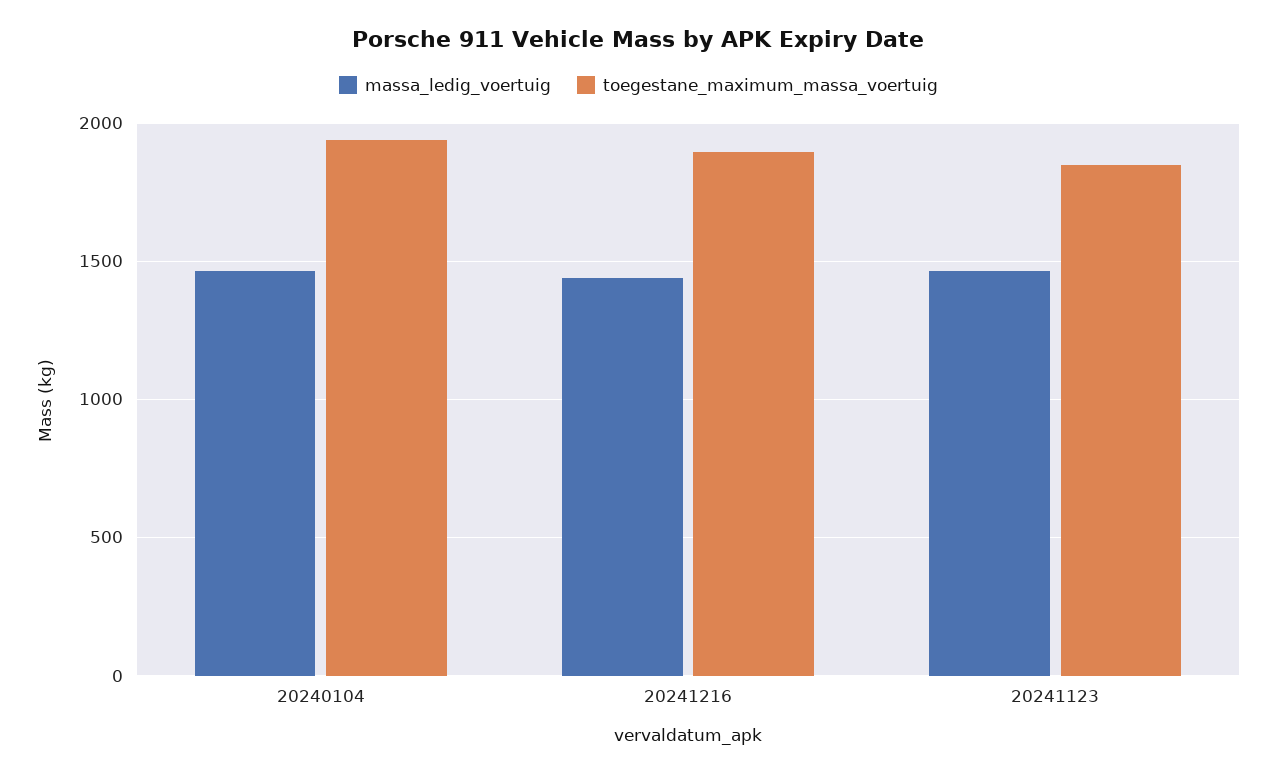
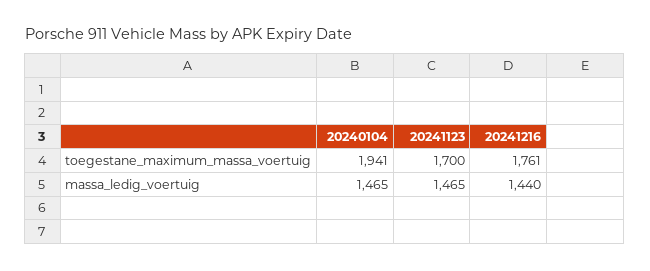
  {
    "massa_ledig_voertuig": {
      "20240104": 1465,
      "20241216": 1440,
      "20241123": 1465
    },
    "toegestane_maximum_massa_voertuig": {
      "20240104": 1941,
-     "20241216": 1900,
+     "20241216": 1761,
-     "20241123": 1850
+     "20241123": 1700
    }
  }

